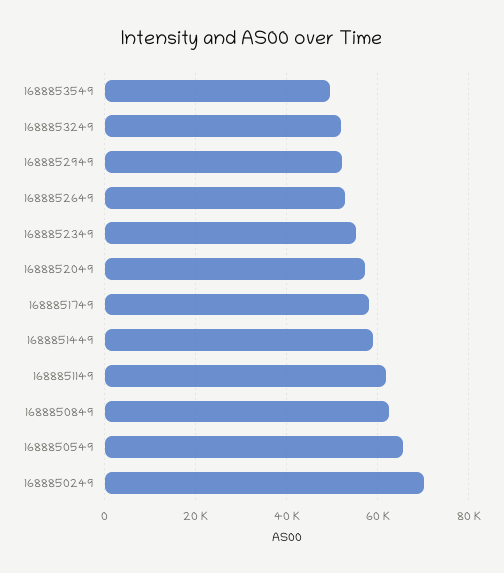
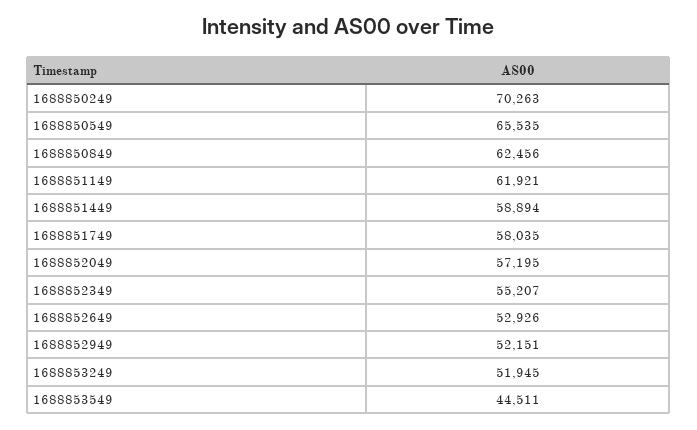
  {
-   "1688853549": 50000,
+   "1688853549": 44511,
    "1688853249": 51945,
    "1688852949": 52151,
    "1688852649": 52926,
    "1688852349": 55207,
    "1688852049": 57195,
    "1688851749": 58035,
    "1688851449": 58894,
    "1688851149": 61921,
    "1688850849": 62456,
    "1688850549": 65535,
    "1688850249": 70263
  }

